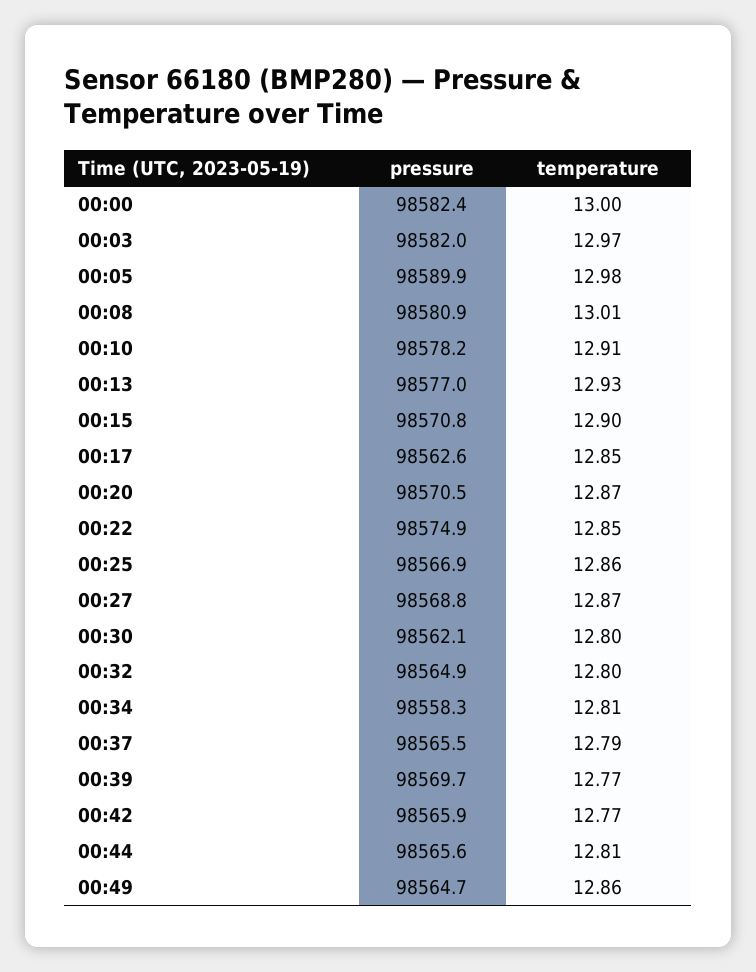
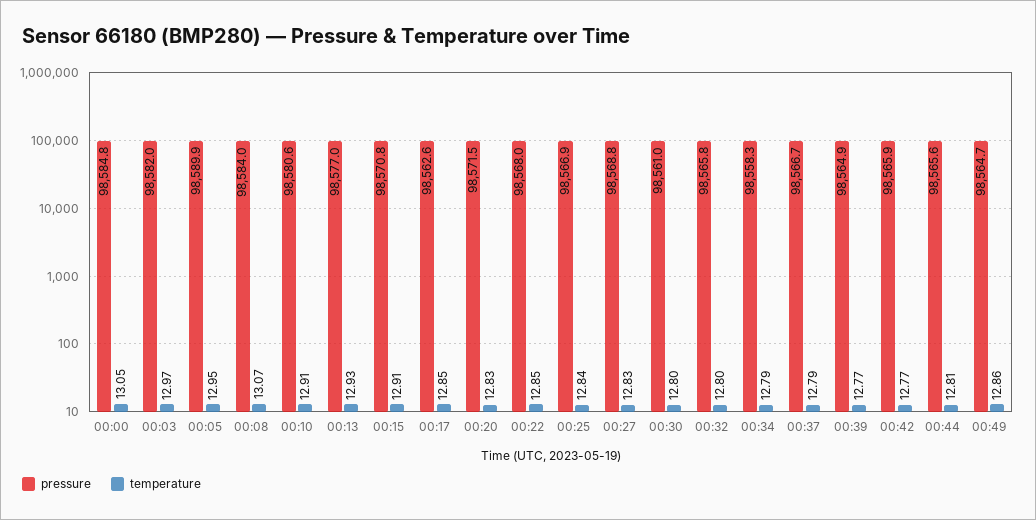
  {
    "pressure": {
-     "00:00": 98582.4,
+     "00:00": 98584.8,
      "00:03": 98582,
      "00:05": 98589.9,
-     "00:08": 98580.9,
+     "00:08": 98584,
-     "00:10": 98578.2,
+     "00:10": 98580.6,
      "00:13": 98577,
      "00:15": 98570.8,
      "00:17": 98562.6,
-     "00:20": 98570.5,
+     "00:20": 98571.5,
-     "00:22": 98574.9,
+     "00:22": 98568,
      "00:25": 98566.9,
      "00:27": 98568.8,
-     "00:30": 98562.1,
+     "00:30": 98561,
-     "00:32": 98564.9,
+     "00:32": 98565.8,
      "00:34": 98558.3,
-     "00:37": 98565.5,
+     "00:37": 98566.7,
-     "00:39": 98569.7,
+     "00:39": 98564.9,
      "00:42": 98565.9,
      "00:44": 98565.6,
      "00:49": 98564.7
    },
    "temperature": {
-     "00:00": 13,
+     "00:00": 13.05,
      "00:03": 12.97,
-     "00:05": 12.98,
+     "00:05": 12.95,
-     "00:08": 13.01,
+     "00:08": 13.07,
      "00:10": 12.91,
      "00:13": 12.93,
-     "00:15": 12.9,
+     "00:15": 12.91,
      "00:17": 12.85,
-     "00:20": 12.87,
+     "00:20": 12.83,
      "00:22": 12.85,
-     "00:25": 12.86,
+     "00:25": 12.84,
-     "00:27": 12.87,
+     "00:27": 12.83,
      "00:30": 12.8,
      "00:32": 12.8,
-     "00:34": 12.81,
+     "00:34": 12.79,
      "00:37": 12.79,
      "00:39": 12.77,
      "00:42": 12.77,
      "00:44": 12.81,
      "00:49": 12.86
    }
  }

